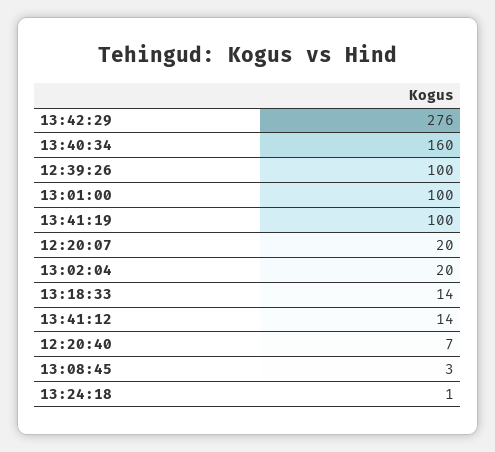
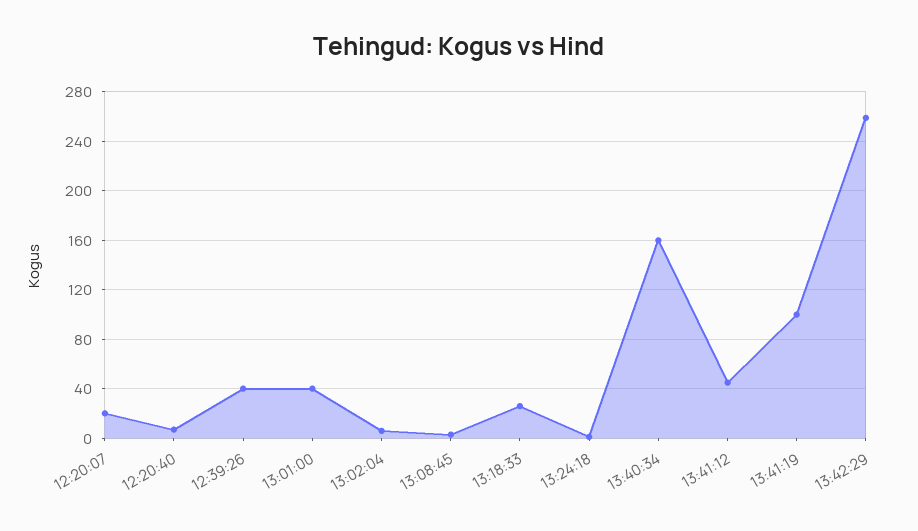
  {
-   "13:42:29": 276,
+   "13:42:29": 260,
    "13:40:34": 160,
-   "12:39:26": 100,
+   "12:39:26": 40,
-   "13:01:00": 100,
+   "13:01:00": 40,
    "13:41:19": 100,
    "12:20:07": 20,
-   "13:02:04": 20,
+   "13:02:04": 5,
-   "13:18:33": 14,
+   "13:18:33": 25,
-   "13:41:12": 14,
+   "13:41:12": 45,
    "12:20:40": 7,
    "13:08:45": 3,
    "13:24:18": 1
  }

